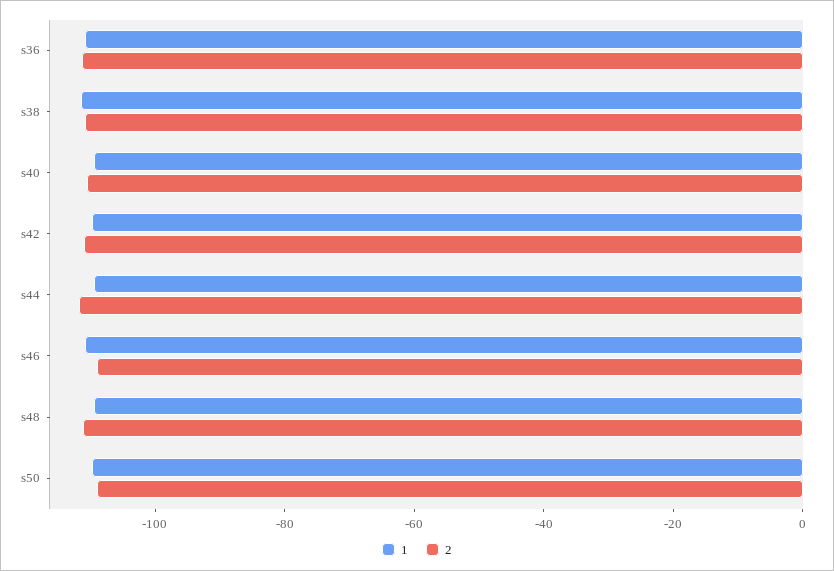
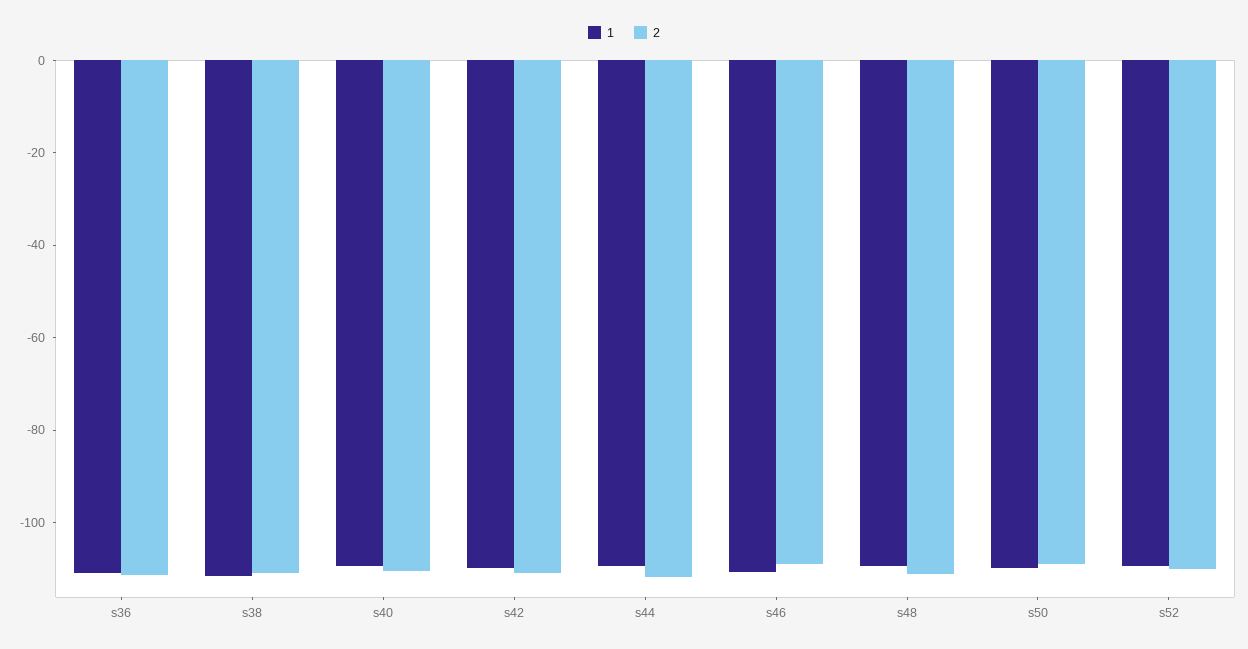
  {
    "1": {
      "s36": -110,
      "s38": -110,
      "s40": -110,
      "s42": -110,
      "s44": -110,
      "s46": -110,
      "s48": -110,
-     "s50": -110
+     "s50": -110,
+     "s52": -110
    },
    "2": {
      "s36": -110,
      "s38": -110,
      "s40": -110,
      "s42": -110,
      "s44": -110,
      "s46": -110,
      "s48": -110,
-     "s50": -110
+     "s50": -110,
+     "s52": -110
    }
  }

